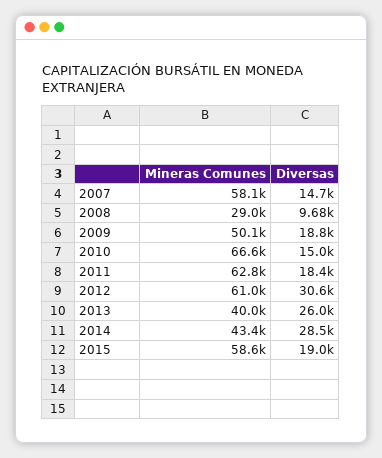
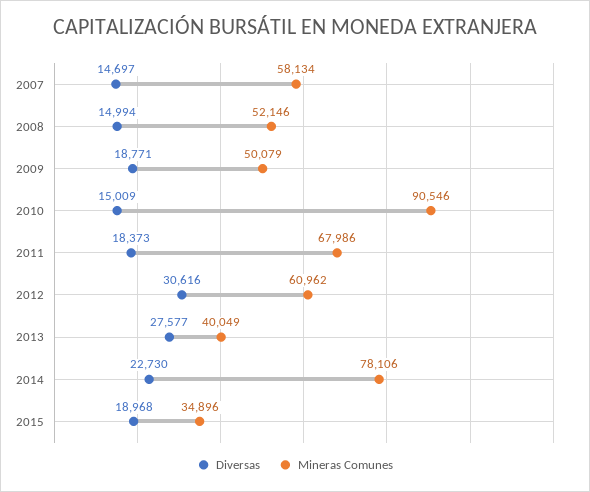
  {
    "Mineras Comunes": {
      "2007": 58134,
-     "2008": 29000,
+     "2008": 52146,
      "2009": 50079,
-     "2010": 66600,
+     "2010": 90546,
-     "2011": 62800,
+     "2011": 67986,
      "2012": 60962,
      "2013": 40049,
-     "2014": 43400,
+     "2014": 78106,
-     "2015": 58600
+     "2015": 34896
    },
    "Diversas": {
      "2007": 14697,
-     "2008": 9680,
+     "2008": 14994,
      "2009": 18771,
      "2010": 15009,
      "2011": 18373,
      "2012": 30616,
-     "2013": 26000,
+     "2013": 27577,
-     "2014": 28500,
+     "2014": 22730,
      "2015": 18968
    }
  }

